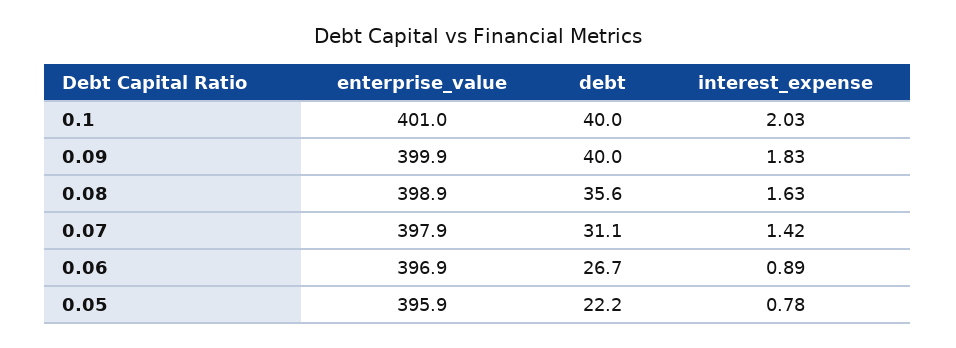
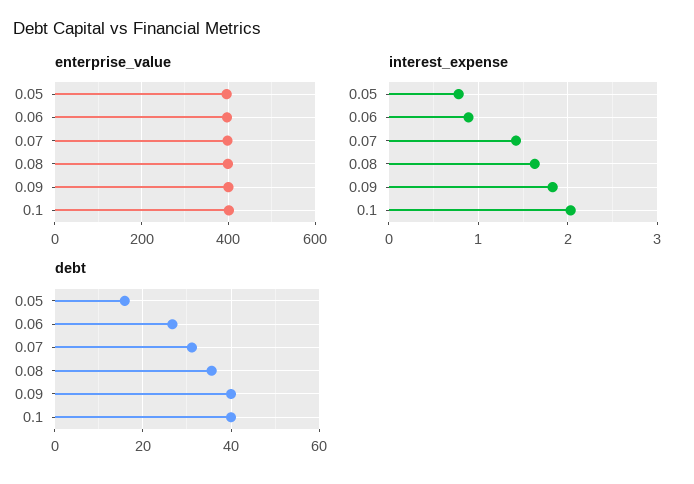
  {
    "enterprise_value": {
      "0.1": 401,
      "0.09": 399.9,
      "0.08": 398.9,
      "0.07": 397.9,
      "0.06": 396.9,
      "0.05": 395.9
    },
    "debt": {
      "0.1": 40,
      "0.09": 40,
      "0.08": 35.6,
      "0.07": 31.1,
      "0.06": 26.7,
-     "0.05": 22.2
+     "0.05": 16
    },
    "interest_expense": {
      "0.1": 2.03,
      "0.09": 1.83,
      "0.08": 1.63,
      "0.07": 1.42,
      "0.06": 0.89,
      "0.05": 0.78
    }
  }

